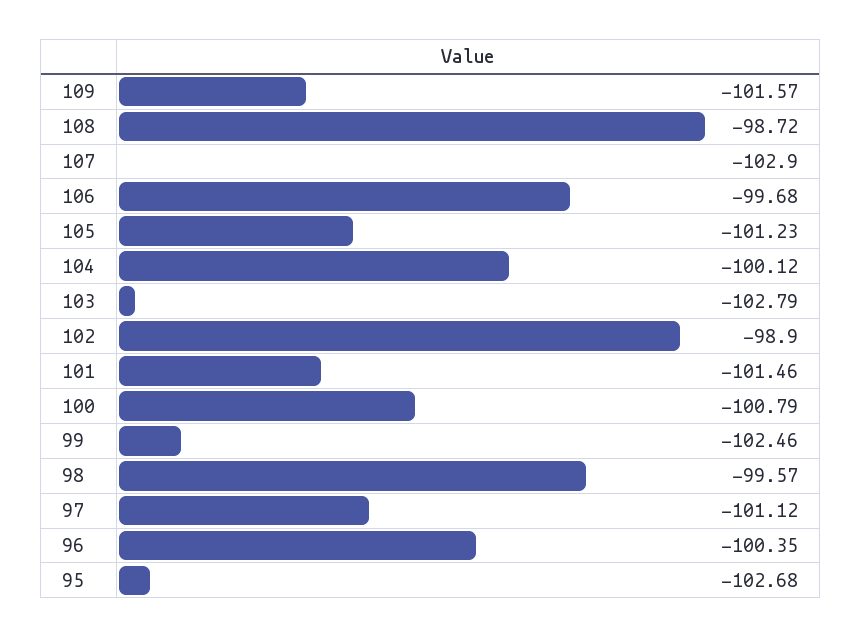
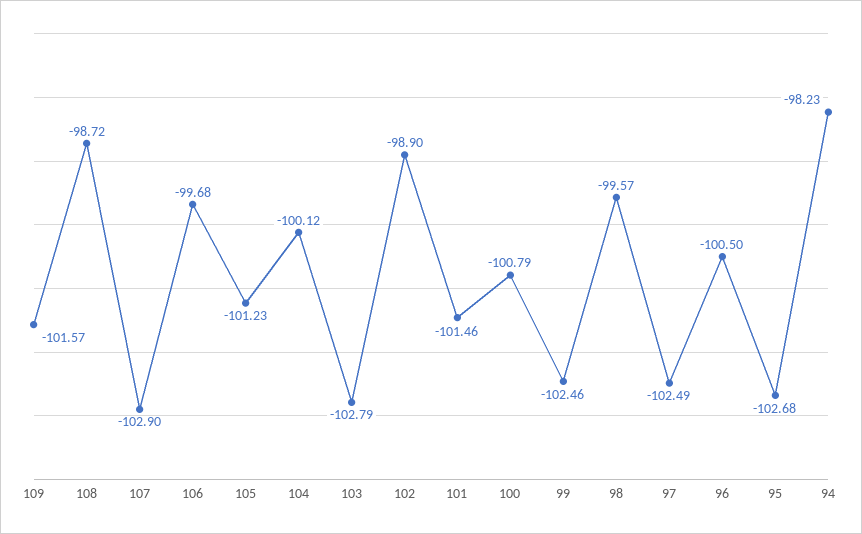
  {
    "109": -101.57,
    "108": -98.72,
    "107": -102.9,
    "106": -99.68,
    "105": -101.23,
    "104": -100.12,
    "103": -102.79,
    "102": -98.9,
    "101": -101.46,
    "100": -100.79,
    "99": -102.46,
    "98": -99.57,
-   "97": -101.12,
+   "97": -102.49,
-   "96": -100.35,
+   "96": -100.5,
-   "95": -102.68
+   "95": -102.68,
+   "94": -98.23
  }

